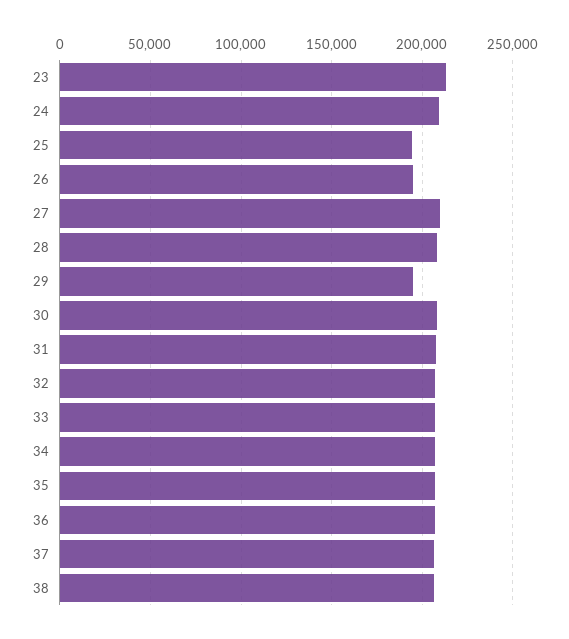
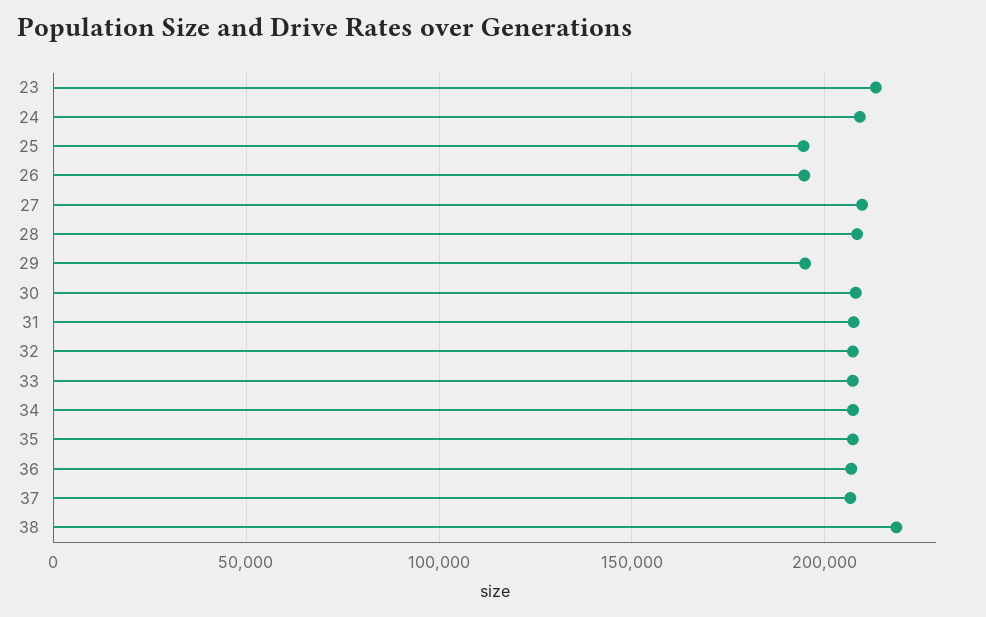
  {
    "23": 215000,
    "24": 210000,
    "25": 195000,
    "26": 195000,
    "27": 210000,
    "28": 210000,
    "29": 195000,
    "30": 210000,
    "31": 205000,
    "32": 205000,
    "33": 205000,
    "34": 205000,
    "35": 205000,
    "36": 205000,
    "37": 205000,
-   "38": 205000
+   "38": 220000
  }

